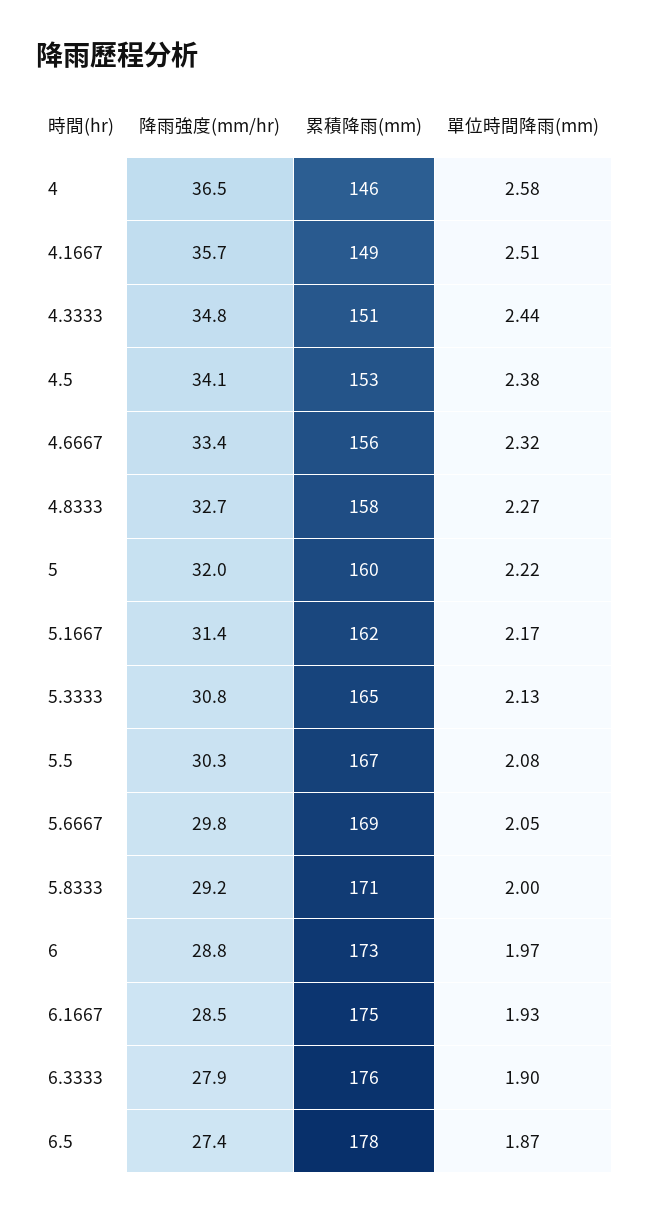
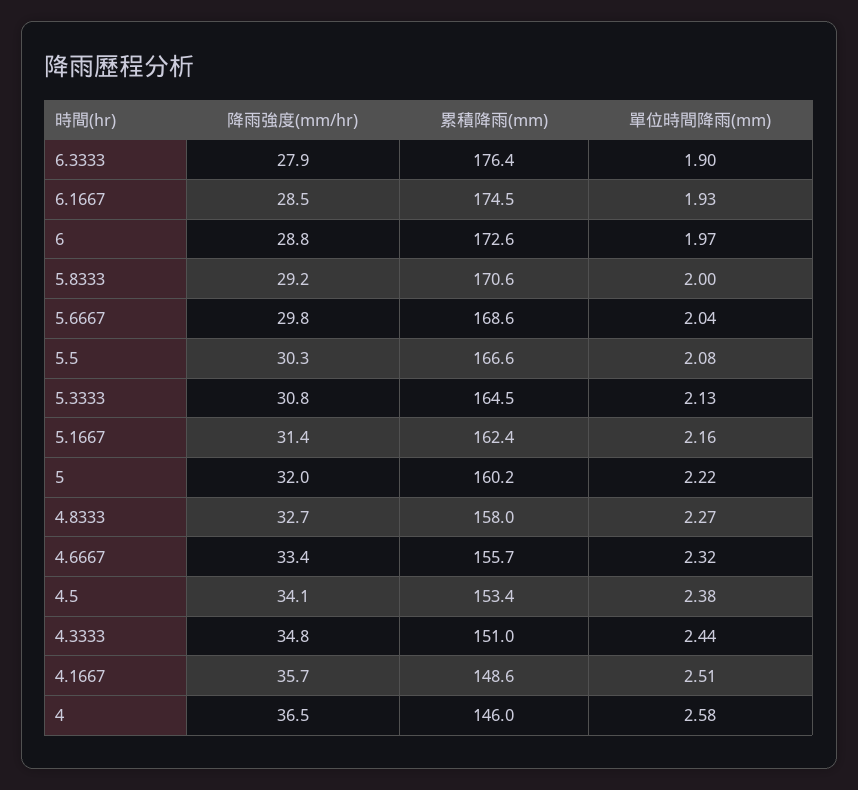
  {
    "降雨強度(mm/hr)": {
      "4": 36.5,
      "4.1667": 35.7,
      "4.3333": 34.8,
      "4.5": 34.1,
      "4.6667": 33.4,
      "4.8333": 32.7,
      "5": 32,
      "5.1667": 31.4,
      "5.3333": 30.8,
      "5.5": 30.3,
      "5.6667": 29.8,
      "5.8333": 29.2,
      "6": 28.8,
      "6.1667": 28.5,
-     "6.3333": 27.9,
+     "6.3333": 27.9
-     "6.5": 27.4
    },
    "累積降雨(mm)": {
      "4": 146,
      "4.1667": 148.6,
      "4.3333": 151,
      "4.5": 153.4,
      "4.6667": 155.7,
      "4.8333": 158,
      "5": 160.2,
      "5.1667": 162.4,
      "5.3333": 164.5,
      "5.5": 166.6,
      "5.6667": 168.6,
      "5.8333": 170.6,
      "6": 172.6,
      "6.1667": 174.5,
-     "6.3333": 176.4,
+     "6.3333": 176.4
-     "6.5": 178
    },
    "單位時間降雨(mm)": {
      "4": 2.58,
      "4.1667": 2.51,
      "4.3333": 2.44,
      "4.5": 2.38,
      "4.6667": 2.32,
      "4.8333": 2.27,
      "5": 2.22,
-     "5.1667": 2.17,
+     "5.1667": 2.16,
      "5.3333": 2.13,
      "5.5": 2.08,
-     "5.6667": 2.05,
+     "5.6667": 2.04,
      "5.8333": 2,
      "6": 1.97,
      "6.1667": 1.93,
-     "6.3333": 1.9,
+     "6.3333": 1.9
-     "6.5": 1.87
    }
  }

